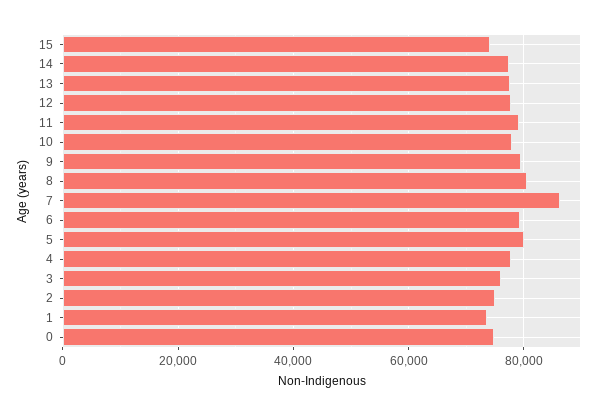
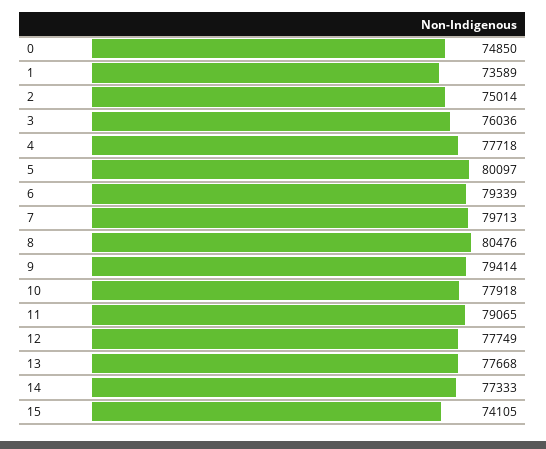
  {
    "15": 74105,
    "14": 77333,
    "13": 77668,
    "12": 77749,
    "11": 79065,
    "10": 77918,
    "9": 79414,
    "8": 80476,
-   "7": 86000,
+   "7": 79713,
    "6": 79339,
    "5": 80097,
    "4": 77718,
    "3": 76036,
    "2": 75014,
    "1": 73589,
    "0": 74850
  }

